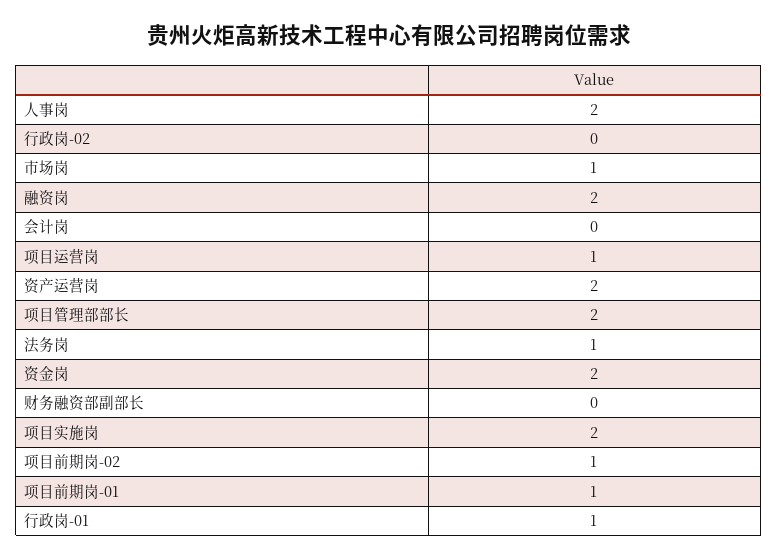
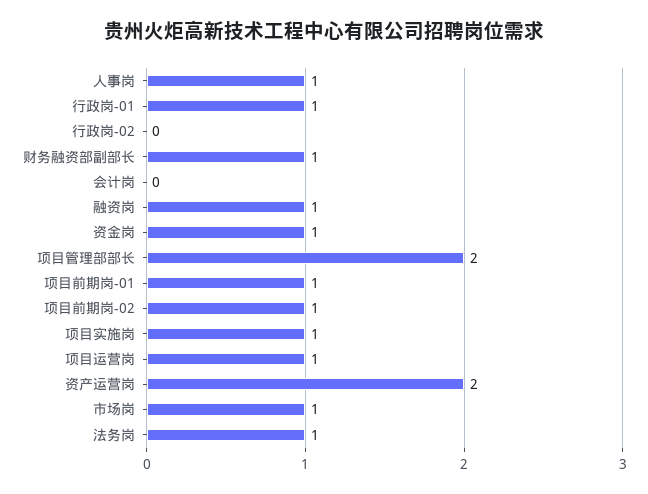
  {
-   "人事岗": 2,
+   "人事岗": 1,
    "行政岗-02": 0,
    "市场岗": 1,
-   "融资岗": 2,
+   "融资岗": 1,
    "会计岗": 0,
    "项目运营岗": 1,
    "资产运营岗": 2,
    "项目管理部部长": 2,
    "法务岗": 1,
-   "资金岗": 2,
+   "资金岗": 1,
-   "财务融资部副部长": 0,
+   "财务融资部副部长": 1,
-   "项目实施岗": 2,
+   "项目实施岗": 1,
    "项目前期岗-02": 1,
    "项目前期岗-01": 1,
    "行政岗-01": 1
  }

